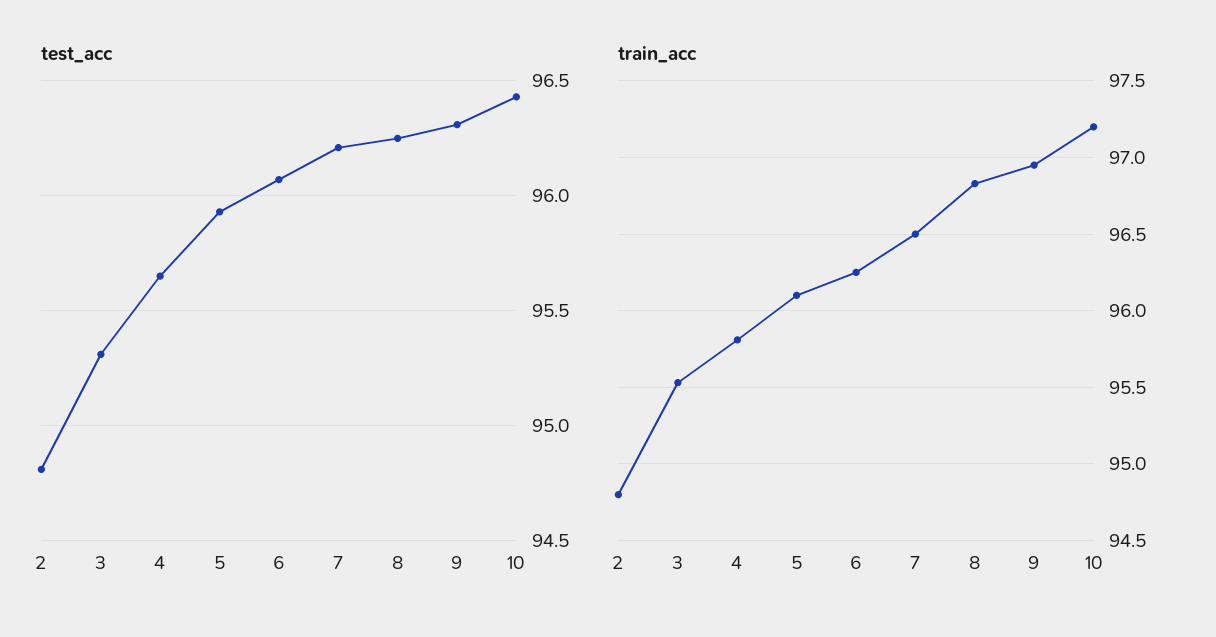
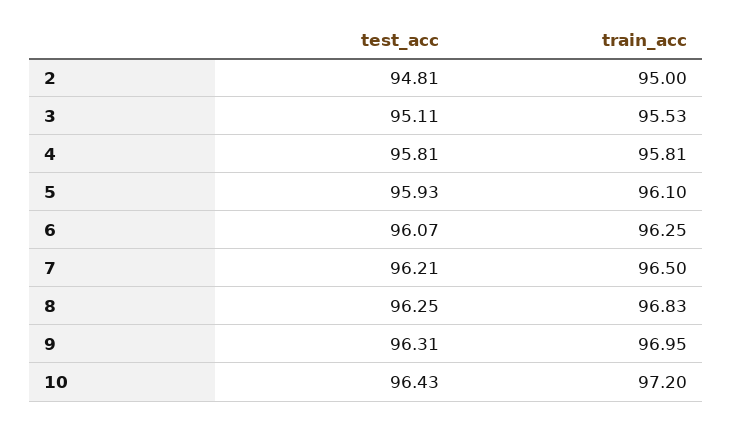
  {
    "test_acc": {
      "2": 94.81,
-     "3": 95.3,
+     "3": 95.11,
-     "4": 95.65,
+     "4": 95.81,
      "5": 95.93,
      "6": 96.07,
      "7": 96.21,
      "8": 96.25,
      "9": 96.31,
      "10": 96.43
    },
    "train_acc": {
-     "2": 94.8,
+     "2": 95,
      "3": 95.53,
      "4": 95.81,
      "5": 96.1,
      "6": 96.25,
      "7": 96.5,
      "8": 96.83,
      "9": 96.95,
      "10": 97.2
    }
  }

